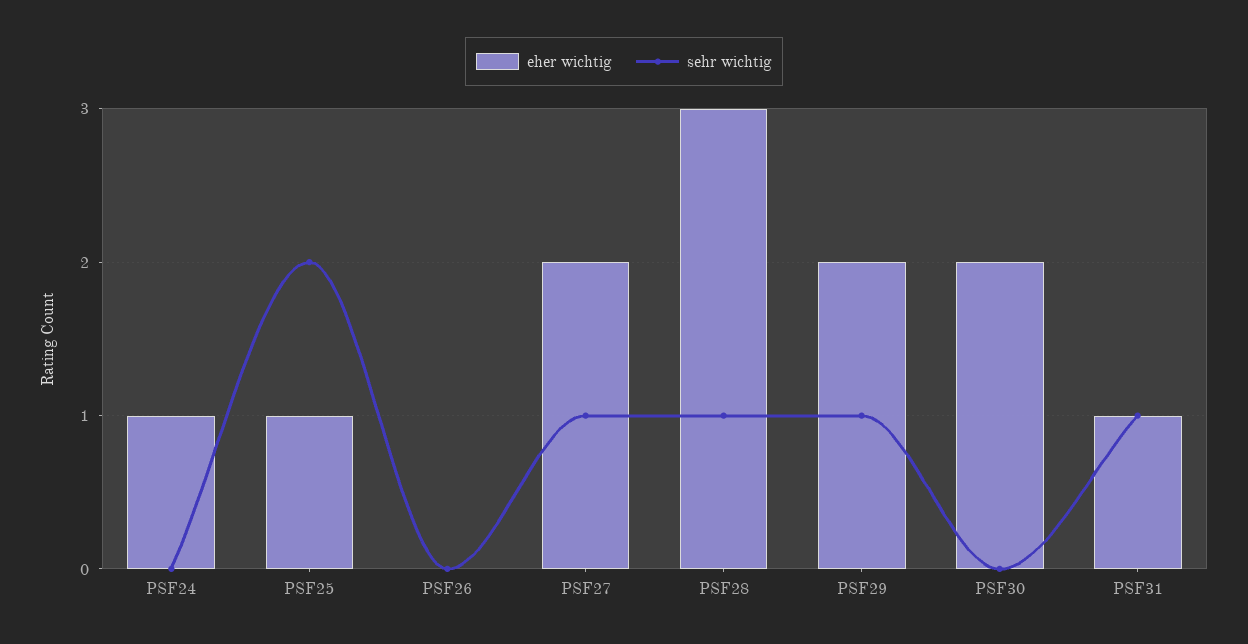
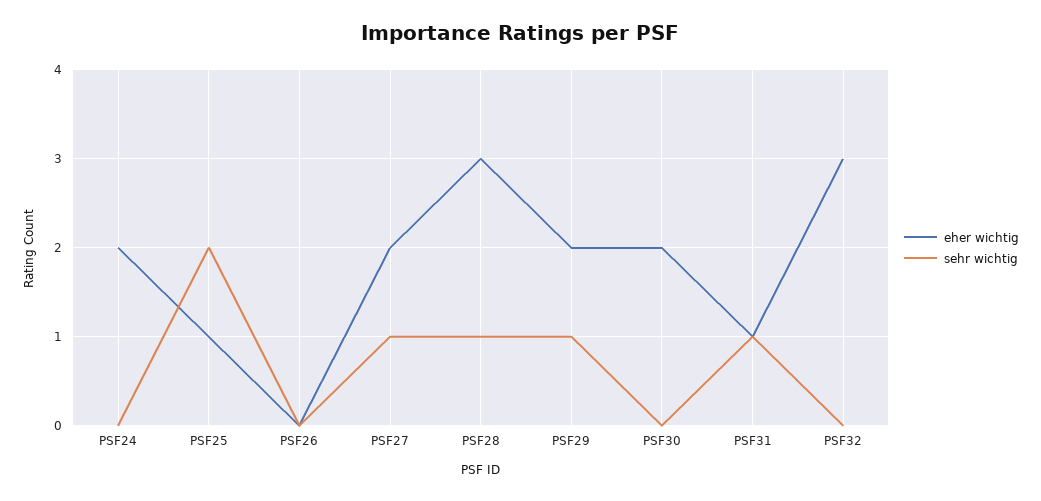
  {
    "eher wichtig": {
-     "PSF24": 1,
+     "PSF24": 2,
      "PSF25": 1,
      "PSF26": 0,
      "PSF27": 2,
      "PSF28": 3,
      "PSF29": 2,
      "PSF30": 2,
-     "PSF31": 1
+     "PSF31": 1,
+     "PSF32": 3
    },
    "sehr wichtig": {
      "PSF24": 0,
      "PSF25": 2,
      "PSF26": 0,
      "PSF27": 1,
      "PSF28": 1,
      "PSF29": 1,
      "PSF30": 0,
-     "PSF31": 1
+     "PSF31": 1,
+     "PSF32": 0
    }
  }

